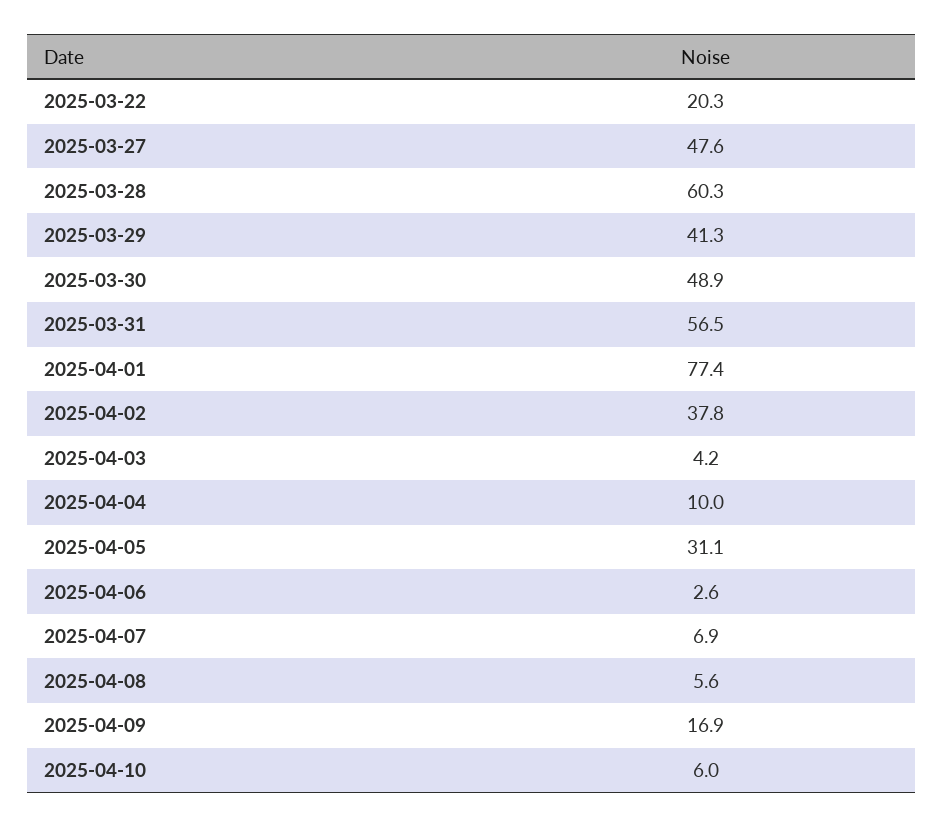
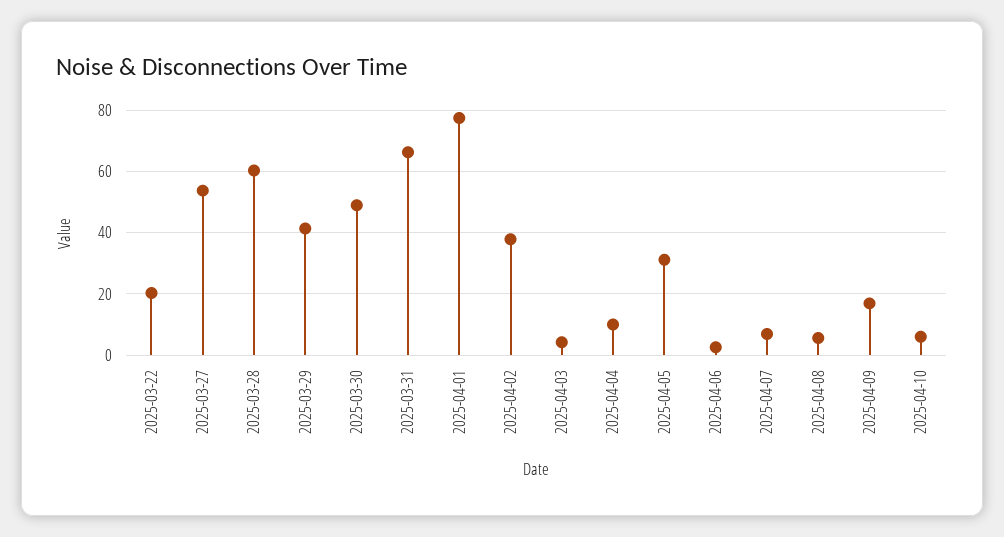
  {
    "2025-03-22": 20.3,
-   "2025-03-27": 47.6,
+   "2025-03-27": 54,
    "2025-03-28": 60.3,
    "2025-03-29": 41.3,
    "2025-03-30": 48.9,
-   "2025-03-31": 56.5,
+   "2025-03-31": 66,
    "2025-04-01": 77.4,
    "2025-04-02": 37.8,
    "2025-04-03": 4.2,
    "2025-04-04": 10,
    "2025-04-05": 31.1,
    "2025-04-06": 2.6,
    "2025-04-07": 6.9,
    "2025-04-08": 5.6,
    "2025-04-09": 16.9,
    "2025-04-10": 6
  }

